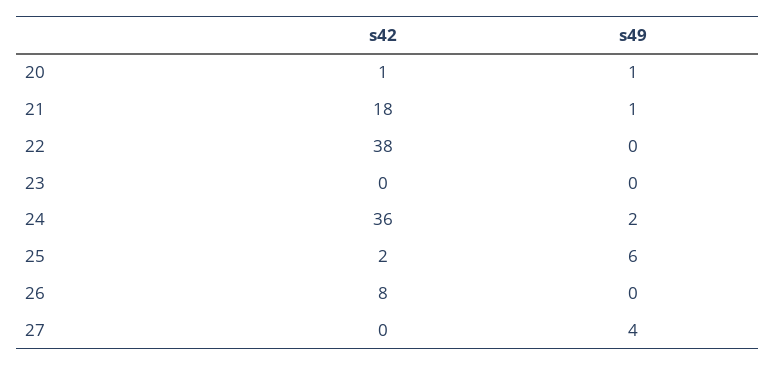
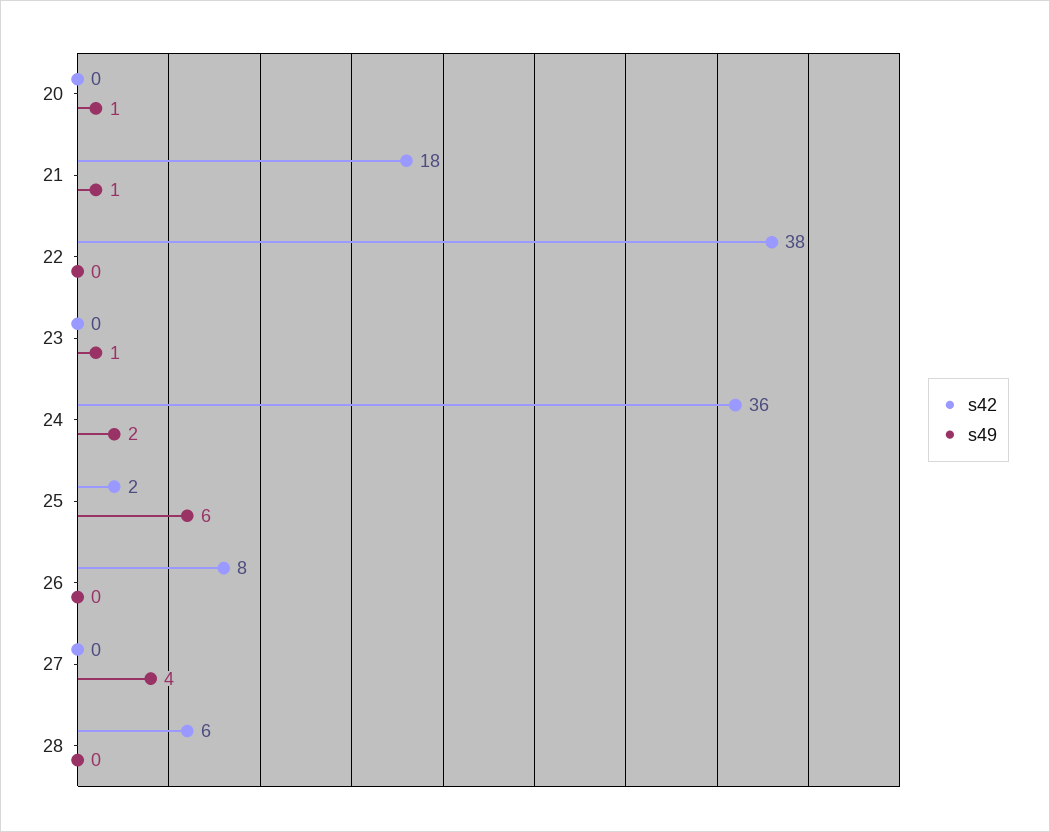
  {
    "s42": {
-     "20": 1,
+     "20": 0,
      "21": 18,
      "22": 38,
      "23": 0,
      "24": 36,
      "25": 2,
      "26": 8,
-     "27": 0
+     "27": 0,
+     "28": 6
    },
    "s49": {
      "20": 1,
      "21": 1,
      "22": 0,
-     "23": 0,
+     "23": 1,
      "24": 2,
      "25": 6,
      "26": 0,
-     "27": 4
+     "27": 4,
+     "28": 0
    }
  }

